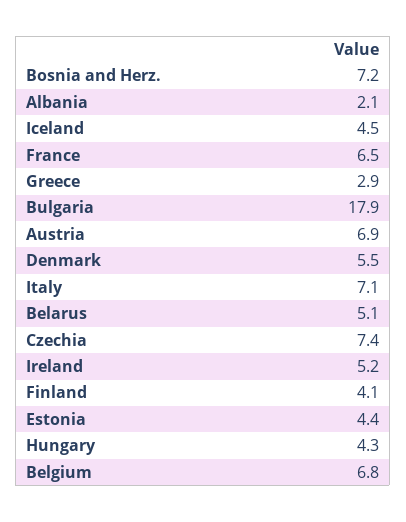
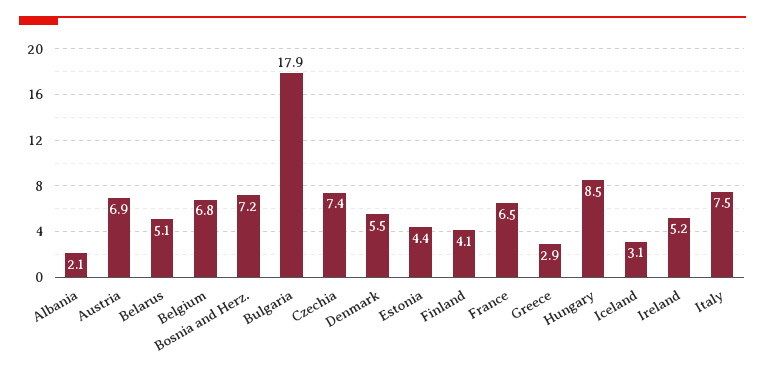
  {
    "Bosnia and Herz.": 7.2,
    "Albania": 2.1,
-   "Iceland": 4.5,
+   "Iceland": 3.1,
    "France": 6.5,
    "Greece": 2.9,
    "Bulgaria": 17.9,
    "Austria": 6.9,
    "Denmark": 5.5,
-   "Italy": 7.1,
+   "Italy": 7.5,
    "Belarus": 5.1,
    "Czechia": 7.4,
    "Ireland": 5.2,
    "Finland": 4.1,
    "Estonia": 4.4,
-   "Hungary": 4.3,
+   "Hungary": 8.5,
    "Belgium": 6.8
  }

